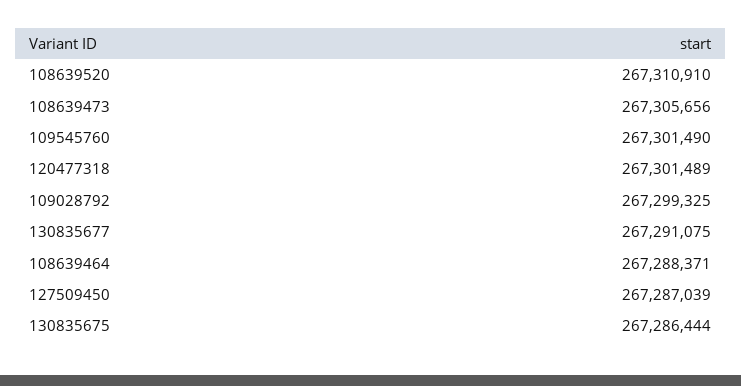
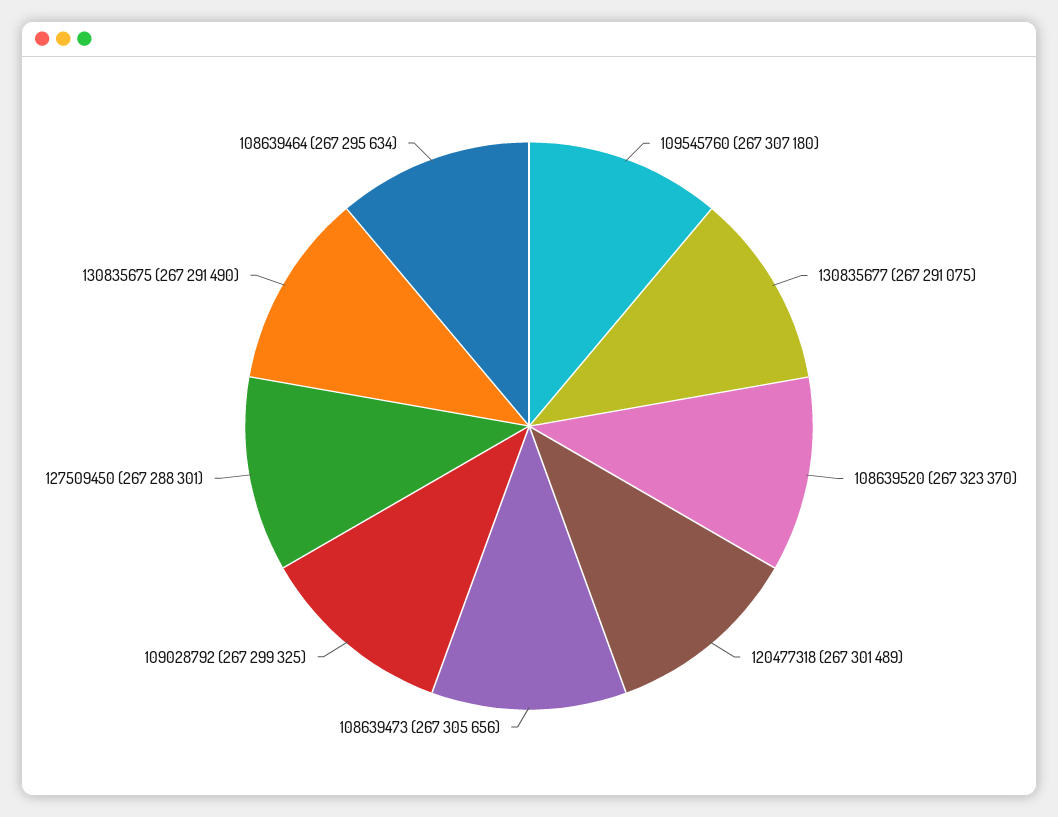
  {
-   "108639520": 267310910,
+   "108639520": 267323370,
    "108639473": 267305656,
-   "109545760": 267301490,
+   "109545760": 267307180,
    "120477318": 267301489,
    "109028792": 267299325,
    "130835677": 267291075,
-   "108639464": 267288371,
+   "108639464": 267295634,
-   "127509450": 267287039,
+   "127509450": 267288301,
-   "130835675": 267286444
+   "130835675": 267291490
  }

